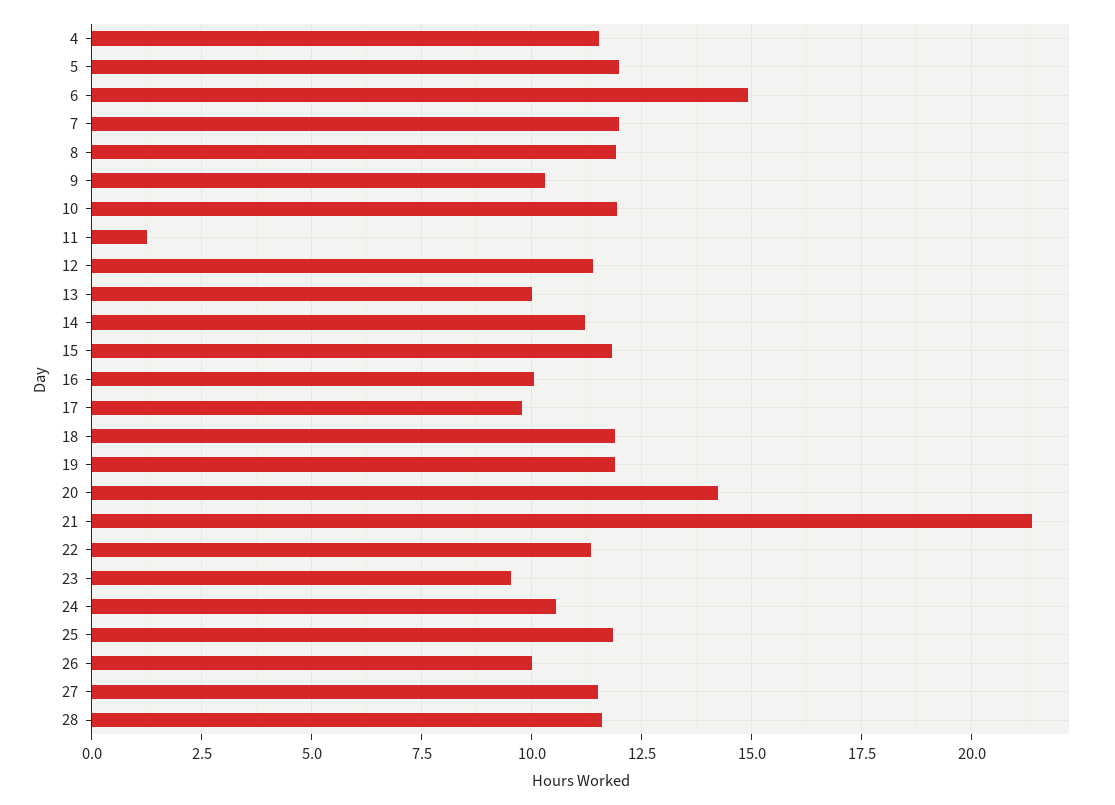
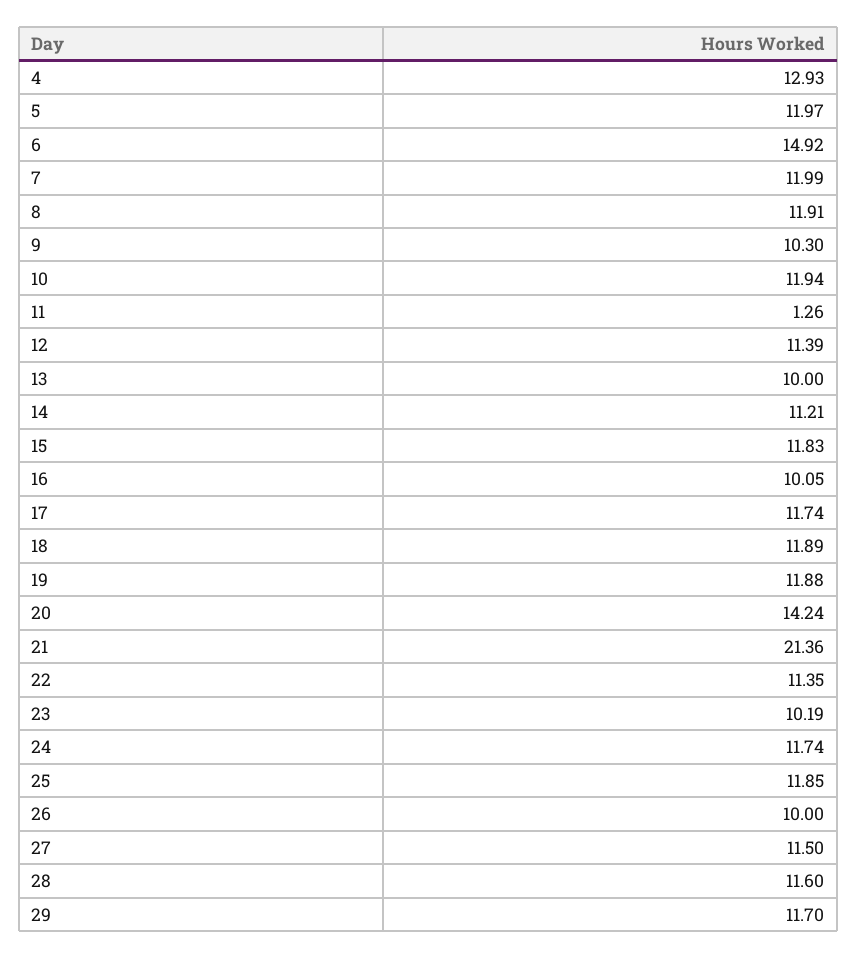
  {
-   "4": 11.5,
+   "4": 12.93,
    "5": 11.97,
    "6": 14.92,
    "7": 11.99,
    "8": 11.91,
    "9": 10.3,
    "10": 11.94,
    "11": 1.26,
    "12": 11.39,
    "13": 10,
    "14": 11.21,
    "15": 11.83,
    "16": 10.05,
-   "17": 9.75,
+   "17": 11.74,
    "18": 11.89,
    "19": 11.88,
    "20": 14.24,
    "21": 21.36,
    "22": 11.35,
-   "23": 9.5,
+   "23": 10.19,
-   "24": 10.5,
+   "24": 11.74,
    "25": 11.85,
    "26": 10,
    "27": 11.5,
-   "28": 11.6
+   "28": 11.6,
+   "29": 11.7
  }

